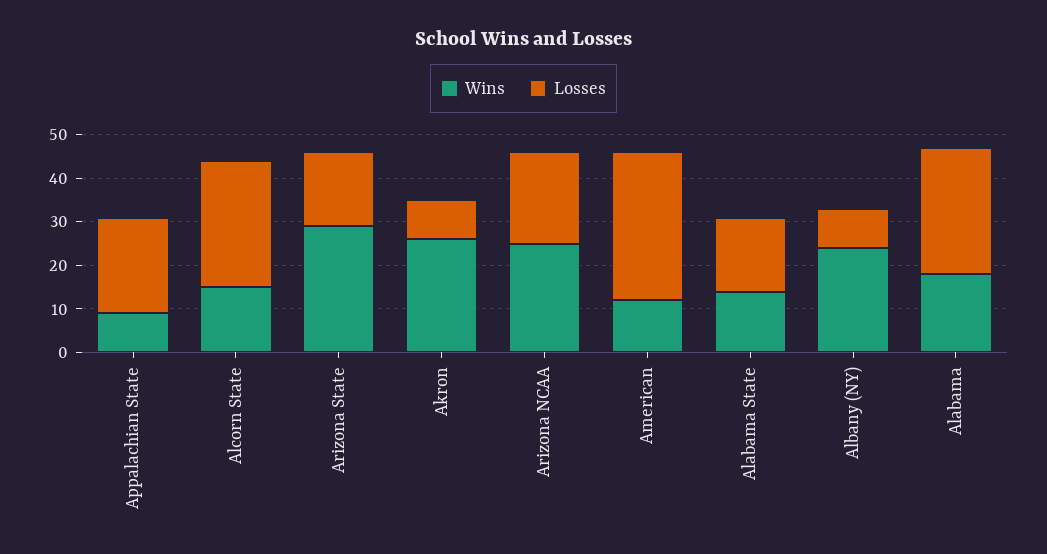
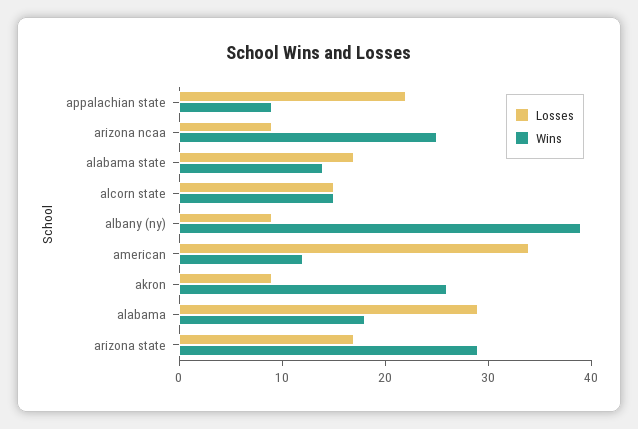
  {
    "Wins": {
      "Appalachian State": 9,
      "Alcorn State": 15,
      "Arizona State": 29,
      "Akron": 26,
      "Arizona NCAA": 25,
      "American": 12,
      "Alabama State": 14,
-     "Albany (NY)": 25,
+     "Albany (NY)": 39,
      "Alabama": 18
    },
    "Losses": {
      "Appalachian State": 22,
-     "Alcorn State": 30,
+     "Alcorn State": 15,
      "Arizona State": 17,
      "Akron": 9,
-     "Arizona NCAA": 20,
+     "Arizona NCAA": 9,
      "American": 34,
      "Alabama State": 17,
      "Albany (NY)": 9,
      "Alabama": 29
    }
  }

